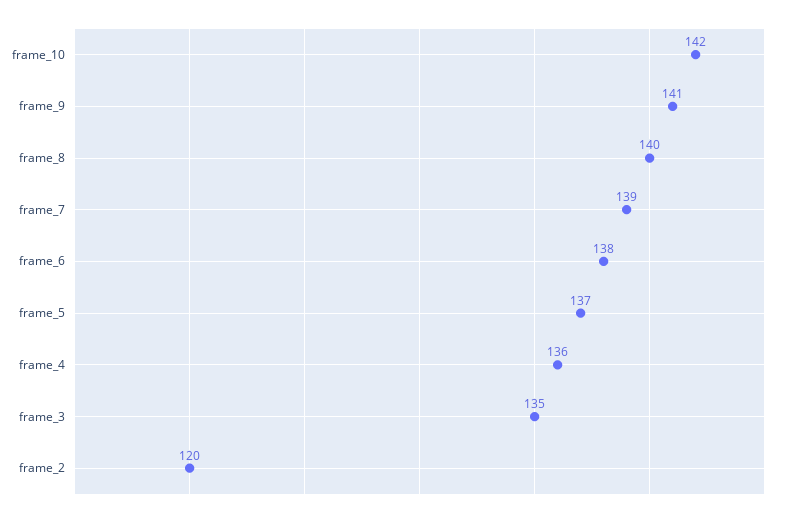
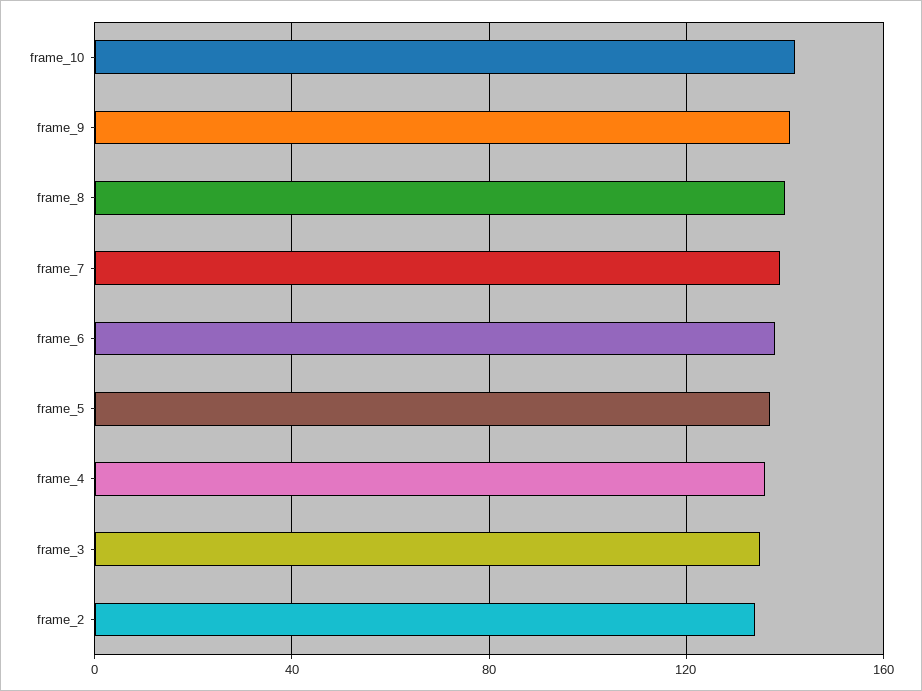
  {
    "frame_10": 142,
    "frame_9": 141,
    "frame_8": 140,
    "frame_7": 139,
    "frame_6": 138,
    "frame_5": 137,
    "frame_4": 136,
    "frame_3": 135,
-   "frame_2": 120
+   "frame_2": 135
  }

